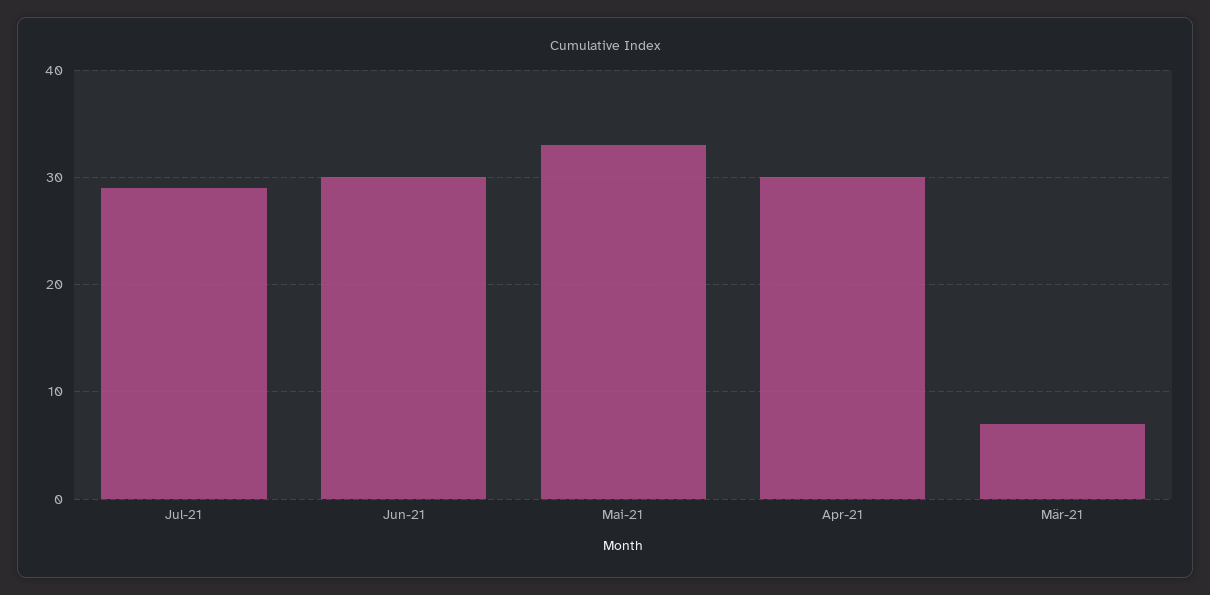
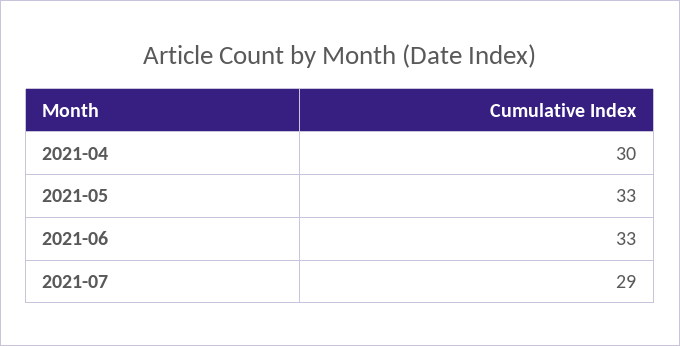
  {
    "Jul-21": 29,
-   "Jun-21": 30,
+   "Jun-21": 33,
    "Mai-21": 33,
-   "Apr-21": 30,
+   "Apr-21": 30
-   "Mär-21": 7
  }

